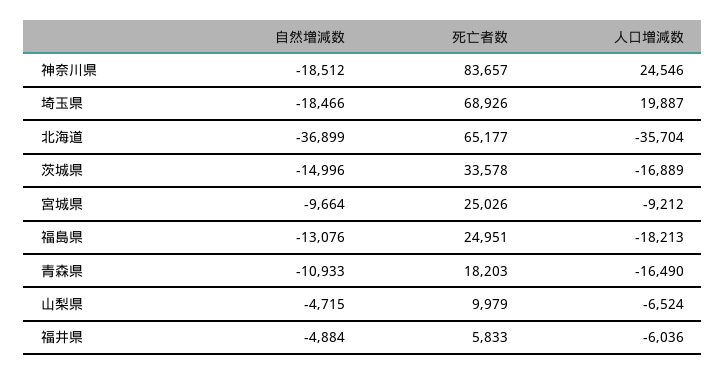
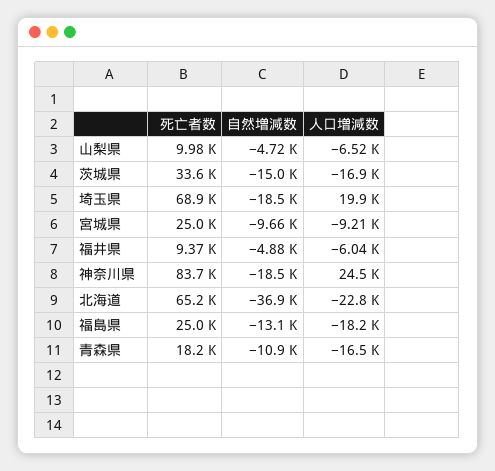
  {
    "自然増減数": {
      "神奈川県": -18512,
      "埼玉県": -18466,
      "北海道": -36899,
      "茨城県": -14996,
      "宮城県": -9664,
      "福島県": -13076,
      "青森県": -10933,
      "山梨県": -4715,
      "福井県": -4884
    },
    "死亡者数": {
      "神奈川県": 83657,
      "埼玉県": 68926,
      "北海道": 65177,
      "茨城県": 33578,
      "宮城県": 25026,
      "福島県": 24951,
      "青森県": 18203,
      "山梨県": 9979,
-     "福井県": 5833
+     "福井県": 9370
    },
    "人口増減数": {
      "神奈川県": 24546,
      "埼玉県": 19887,
-     "北海道": -35704,
+     "北海道": -22800,
      "茨城県": -16889,
      "宮城県": -9212,
      "福島県": -18213,
      "青森県": -16490,
      "山梨県": -6524,
      "福井県": -6036
    }
  }

